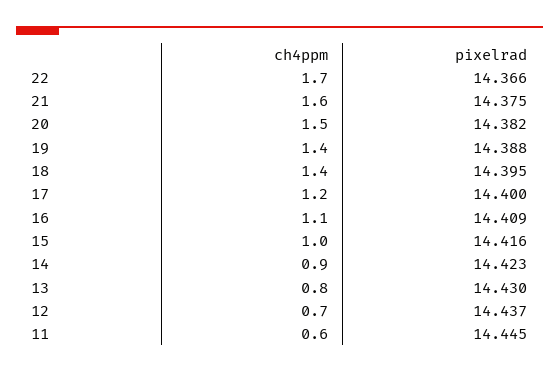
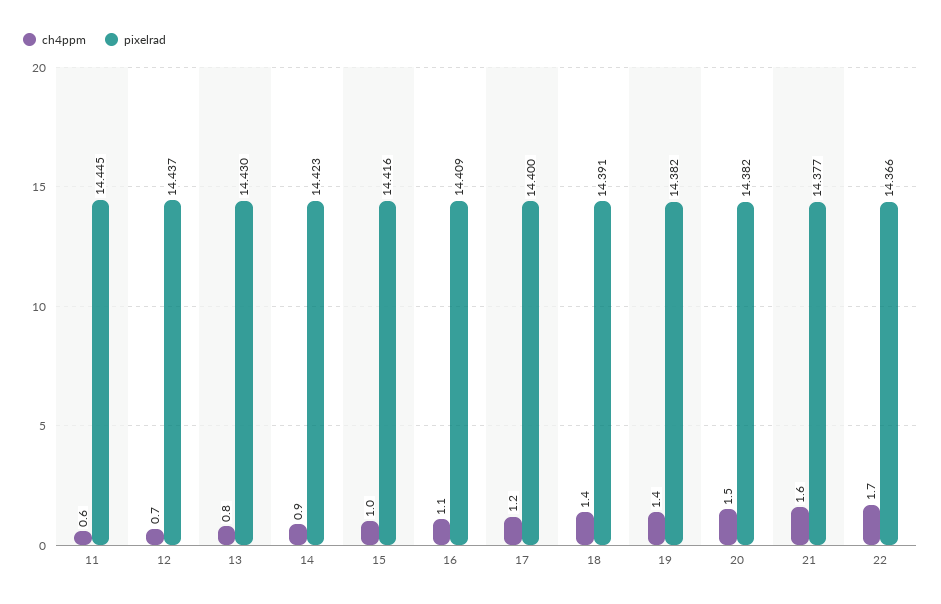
  {
    "ch4ppm": {
      "22": 1.7,
      "21": 1.6,
      "20": 1.5,
      "19": 1.4,
      "18": 1.4,
      "17": 1.2,
      "16": 1.1,
      "15": 1,
      "14": 0.9,
      "13": 0.8,
      "12": 0.7,
      "11": 0.6
    },
    "pixelrad": {
      "22": 14.366,
-     "21": 14.375,
+     "21": 14.377,
      "20": 14.382,
-     "19": 14.388,
+     "19": 14.382,
-     "18": 14.395,
+     "18": 14.391,
      "17": 14.4,
      "16": 14.409,
      "15": 14.416,
      "14": 14.423,
      "13": 14.43,
      "12": 14.437,
      "11": 14.445
    }
  }

